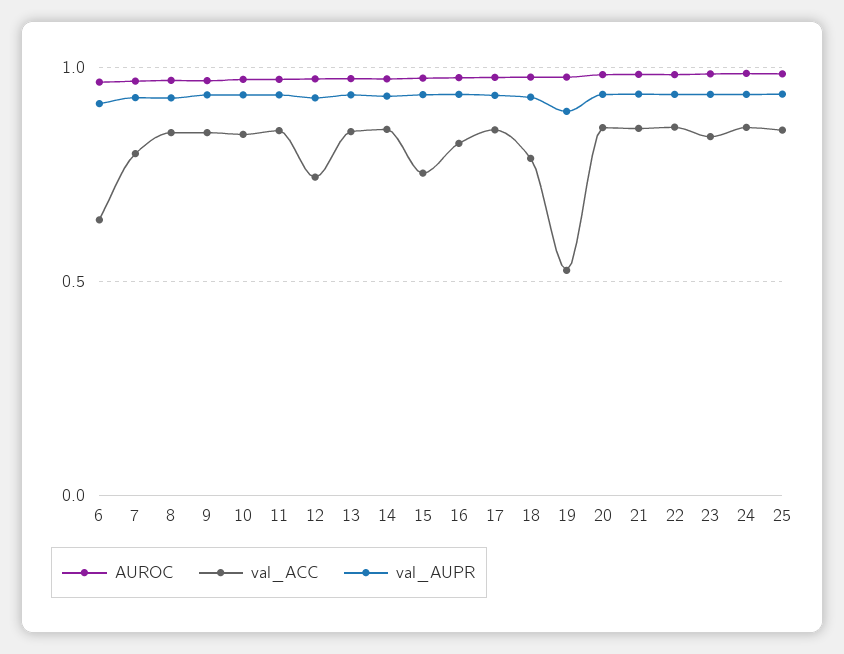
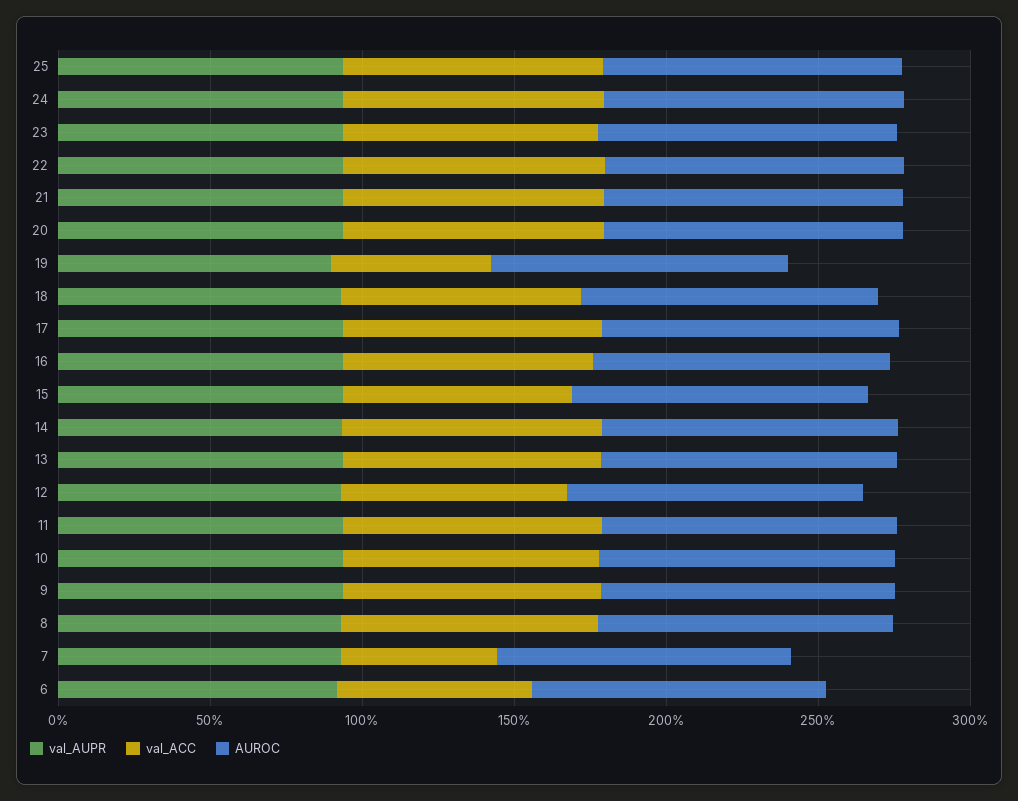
  {
    "AUROC": {
      "6": 0.95,
      "7": 0.95,
      "8": 0.95,
      "9": 0.95,
      "10": 0.95,
      "11": 0.95,
      "12": 0.95,
      "13": 0.95,
      "14": 0.95,
      "15": 0.95,
      "16": 1,
      "17": 1,
      "18": 1,
      "19": 1,
      "20": 1,
      "21": 1,
      "22": 1,
      "23": 1,
      "24": 1,
      "25": 1
    },
    "val_ACC": {
      "6": 0.65,
-     "7": 0.8,
+     "7": 0.5,
      "8": 0.85,
      "9": 0.85,
      "10": 0.85,
      "11": 0.85,
      "12": 0.75,
      "13": 0.85,
      "14": 0.85,
      "15": 0.75,
      "16": 0.8,
      "17": 0.85,
      "18": 0.8,
      "19": 0.55,
      "20": 0.85,
      "21": 0.85,
      "22": 0.85,
      "23": 0.85,
      "24": 0.85,
      "25": 0.85
    },
    "val_AUPR": {
      "6": 0.9,
      "7": 0.95,
      "8": 0.95,
      "9": 0.95,
      "10": 0.95,
      "11": 0.95,
      "12": 0.95,
      "13": 0.95,
      "14": 0.95,
      "15": 0.95,
      "16": 0.95,
      "17": 0.95,
      "18": 0.95,
      "19": 0.9,
      "20": 0.95,
      "21": 0.95,
      "22": 0.95,
      "23": 0.95,
      "24": 0.95,
      "25": 0.95
    }
  }

